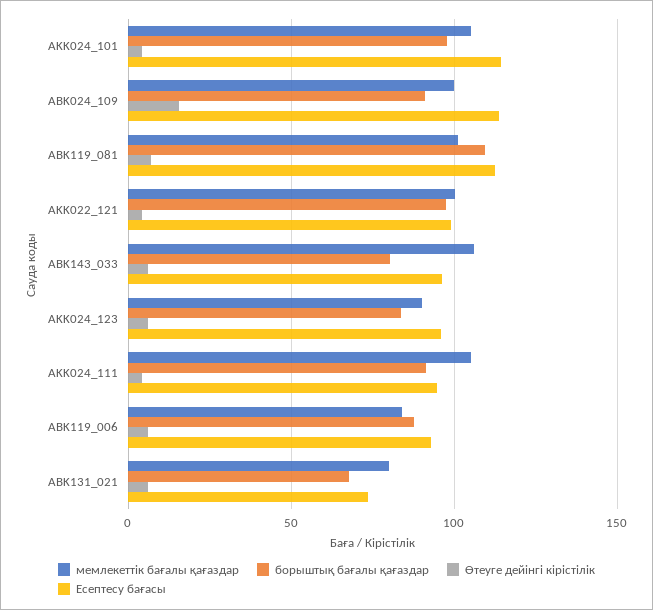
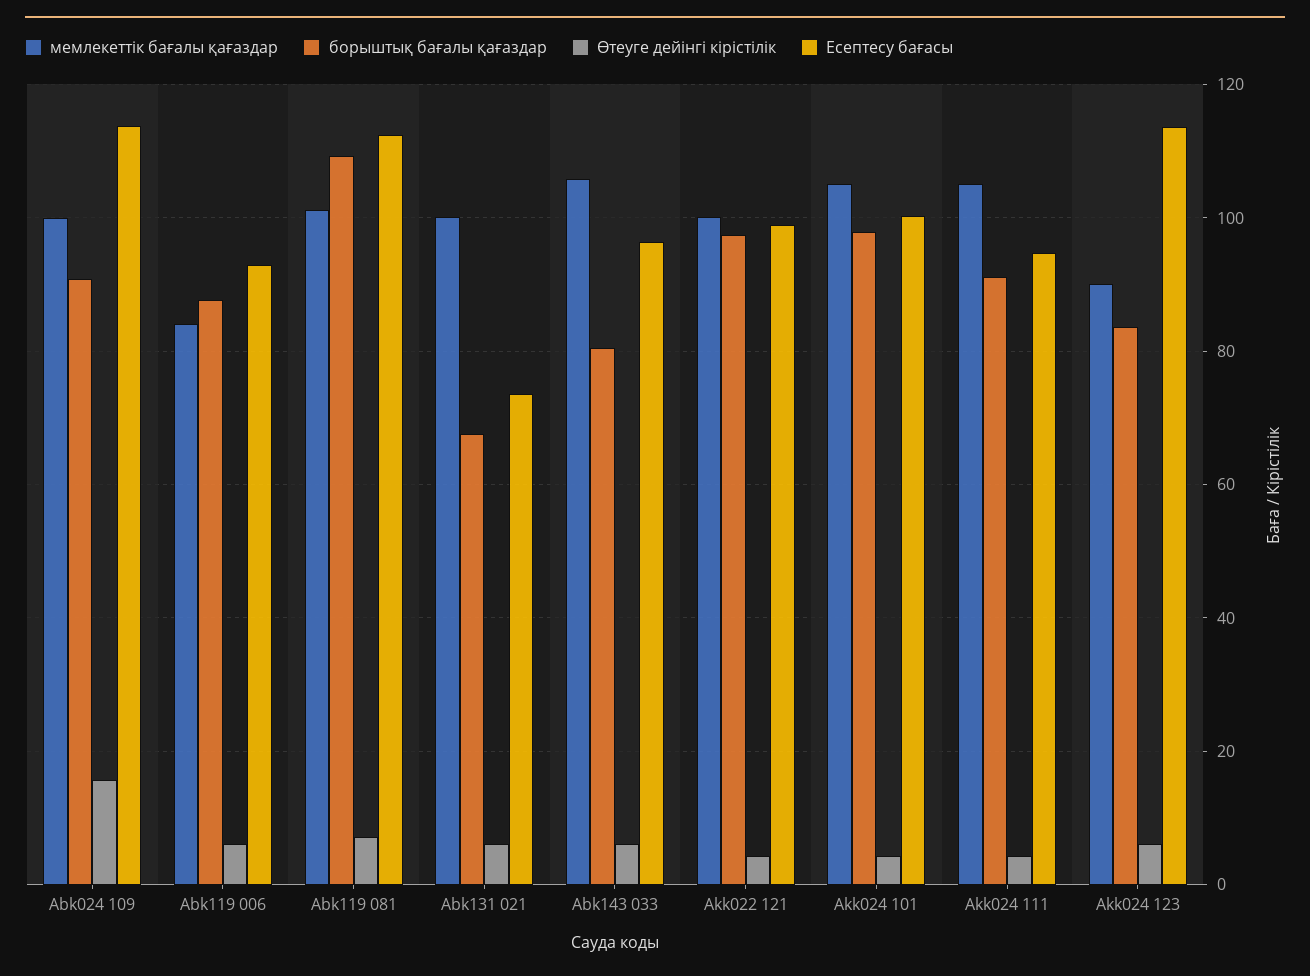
  {
    "мемлекеттік бағалы қағаздар": {
      "AKK024_101": 106,
      "ABK024_109": 100,
      "ABK119_081": 102,
      "AKK022_121": 100,
      "ABK143_033": 106,
      "AKK024_123": 90,
      "AKK024_111": 106,
      "ABK119_006": 84,
-     "ABK131_021": 80
+     "ABK131_021": 100
    },
    "борыштық бағалы қағаздар": {
      "AKK024_101": 98,
      "ABK024_109": 90,
      "ABK119_081": 110,
      "AKK022_121": 98,
      "ABK143_033": 80,
      "AKK024_123": 84,
      "AKK024_111": 92,
      "ABK119_006": 88,
      "ABK131_021": 68
    },
    "Өтеуге дейінгі кірістілік": {
      "AKK024_101": 4,
      "ABK024_109": 16,
      "ABK119_081": 8,
      "AKK022_121": 4,
      "ABK143_033": 6,
      "AKK024_123": 6,
      "AKK024_111": 4,
      "ABK119_006": 6,
      "ABK131_021": 6
    },
    "Есептесу бағасы": {
-     "AKK024_101": 115,
+     "AKK024_101": 100,
      "ABK024_109": 114,
      "ABK119_081": 112,
      "AKK022_121": 98,
      "ABK143_033": 96,
-     "AKK024_123": 95,
+     "AKK024_123": 114,
      "AKK024_111": 94,
      "ABK119_006": 92,
      "ABK131_021": 74
    }
  }

